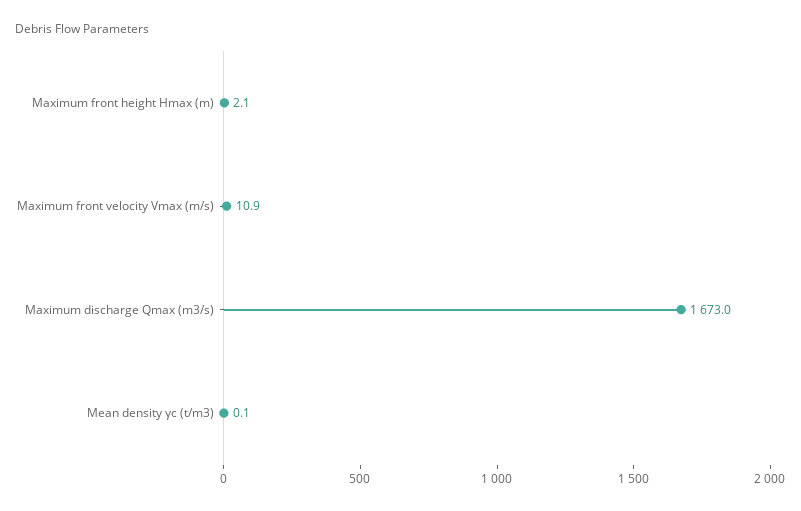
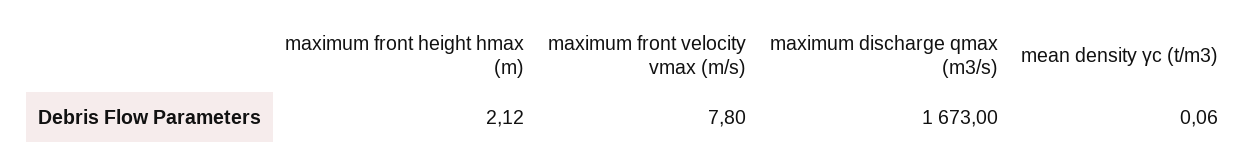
  {
    "Maximum front height Hmax (m)": 2.12,
-   "Maximum front velocity Vmax (m/s)": 10.9,
+   "Maximum front velocity Vmax (m/s)": 7.8,
    "Maximum discharge Qmax (m3/s)": 1673,
    "Mean density γc (t/m3)": 0.06
  }

